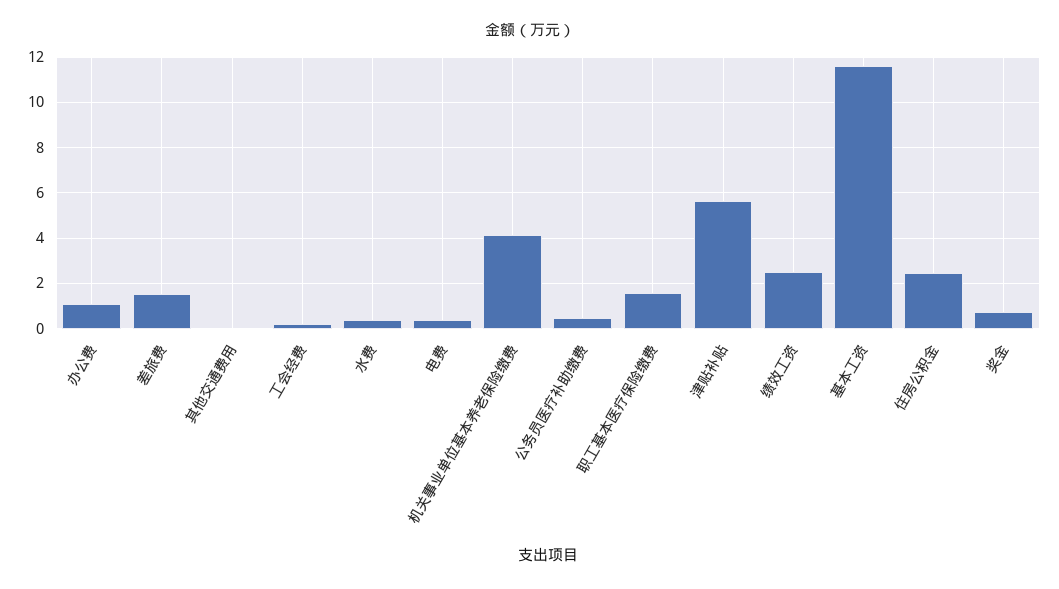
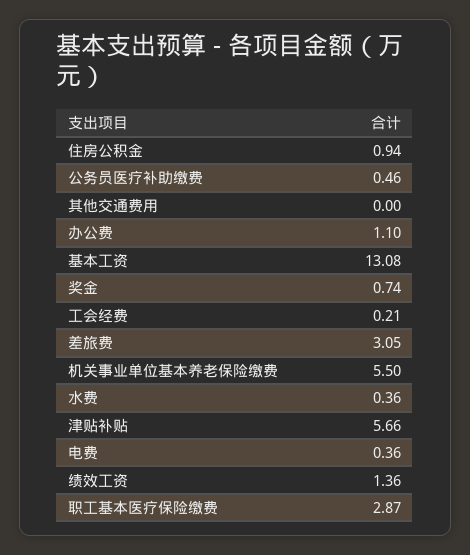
  {
    "办公费": 1.1,
-   "差旅费": 1.5,
+   "差旅费": 3.05,
    "其他交通费用": 0,
    "工会经费": 0.21,
    "水费": 0.36,
    "电费": 0.36,
-   "机关事业单位基本养老保险缴费": 4,
+   "机关事业单位基本养老保险缴费": 5.5,
    "公务员医疗补助缴费": 0.46,
-   "职工基本医疗保险缴费": 1.5,
+   "职工基本医疗保险缴费": 2.87,
    "津贴补贴": 5.66,
-   "绩效工资": 2.5,
+   "绩效工资": 1.36,
-   "基本工资": 11.5,
+   "基本工资": 13.08,
-   "住房公积金": 2.5,
+   "住房公积金": 0.94,
    "奖金": 0.74
  }

